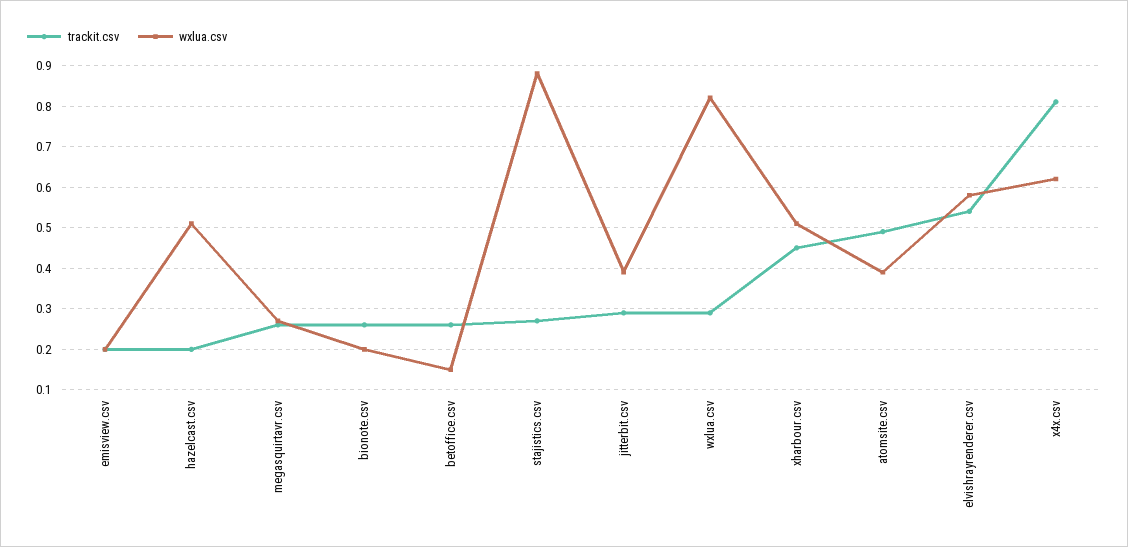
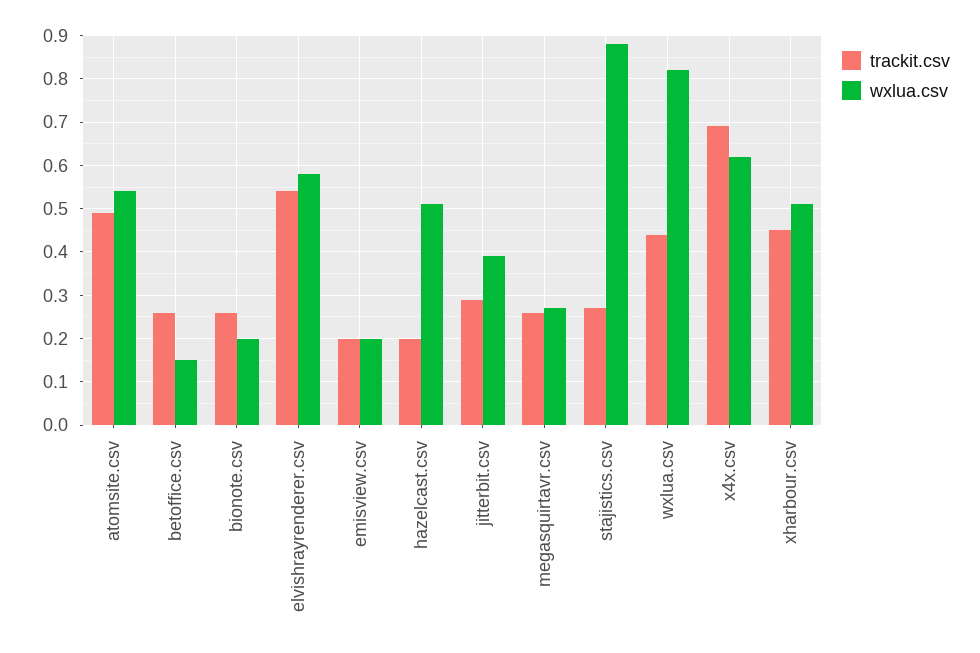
  {
    "trackit.csv": {
      "emisview.csv": 0.2,
      "hazelcast.csv": 0.2,
      "megasquirtavr.csv": 0.25,
      "bionote.csv": 0.25,
      "betoffice.csv": 0.25,
      "stajistics.csv": 0.25,
      "jitterbit.csv": 0.3,
-     "wxlua.csv": 0.3,
+     "wxlua.csv": 0.45,
      "xharbour.csv": 0.45,
      "atomsite.csv": 0.5,
      "elvishrayrenderer.csv": 0.55,
-     "x4x.csv": 0.8
+     "x4x.csv": 0.7
    },
    "wxlua.csv": {
      "emisview.csv": 0.2,
      "hazelcast.csv": 0.5,
      "megasquirtavr.csv": 0.25,
      "bionote.csv": 0.2,
      "betoffice.csv": 0.15,
      "stajistics.csv": 0.9,
      "jitterbit.csv": 0.4,
      "wxlua.csv": 0.8,
      "xharbour.csv": 0.5,
-     "atomsite.csv": 0.4,
+     "atomsite.csv": 0.55,
      "elvishrayrenderer.csv": 0.6,
      "x4x.csv": 0.6
    }
  }

